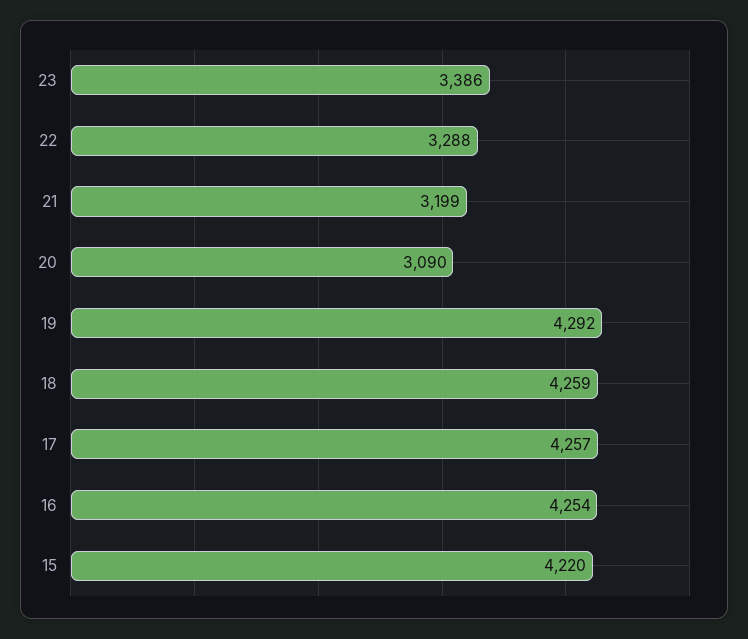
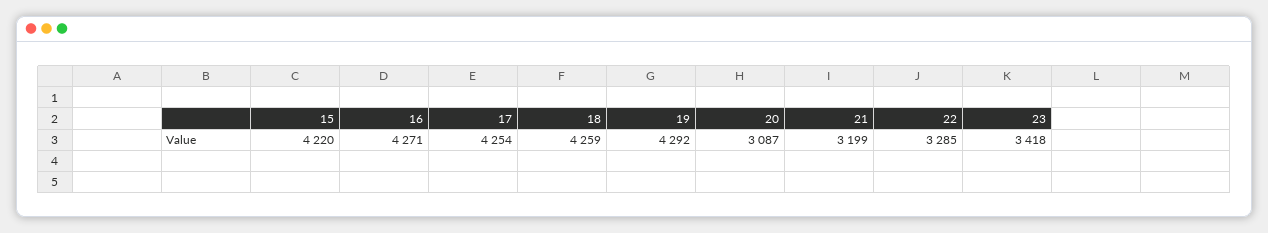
  {
-   "23": 3386,
+   "23": 3418,
-   "22": 3288,
+   "22": 3285,
    "21": 3199,
-   "20": 3090,
+   "20": 3087,
    "19": 4292,
    "18": 4259,
-   "17": 4257,
+   "17": 4254,
-   "16": 4254,
+   "16": 4271,
    "15": 4220
  }

